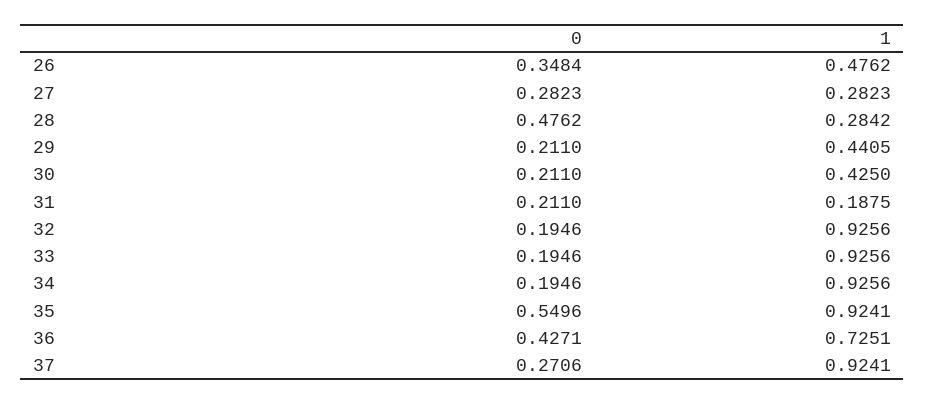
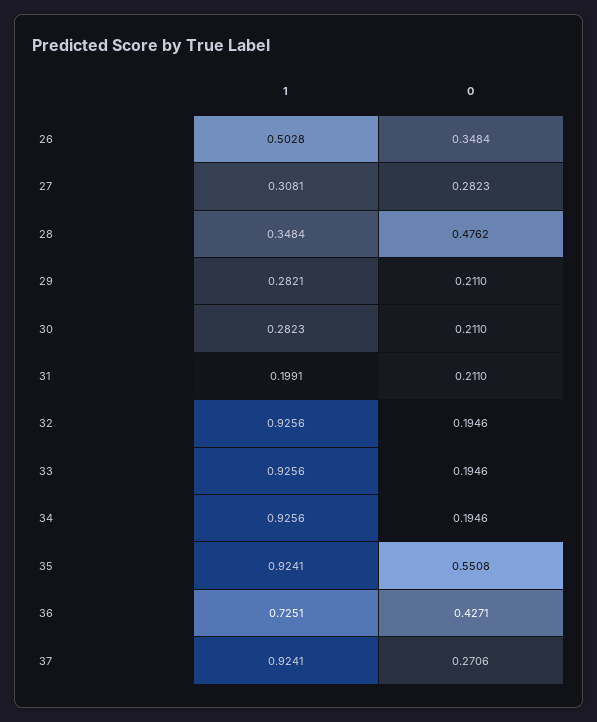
  {
    "0": {
      "26": 0.3484,
      "27": 0.2823,
      "28": 0.4762,
      "29": 0.211,
      "30": 0.211,
      "31": 0.211,
      "32": 0.1946,
      "33": 0.1946,
      "34": 0.1946,
-     "35": 0.5496,
+     "35": 0.5508,
      "36": 0.4271,
      "37": 0.2706
    },
    "1": {
-     "26": 0.4762,
+     "26": 0.5028,
-     "27": 0.2823,
+     "27": 0.3081,
-     "28": 0.2842,
+     "28": 0.3484,
-     "29": 0.4405,
+     "29": 0.2821,
-     "30": 0.425,
+     "30": 0.2823,
-     "31": 0.1875,
+     "31": 0.1991,
      "32": 0.9256,
      "33": 0.9256,
      "34": 0.9256,
      "35": 0.9241,
      "36": 0.7251,
      "37": 0.9241
    }
  }

